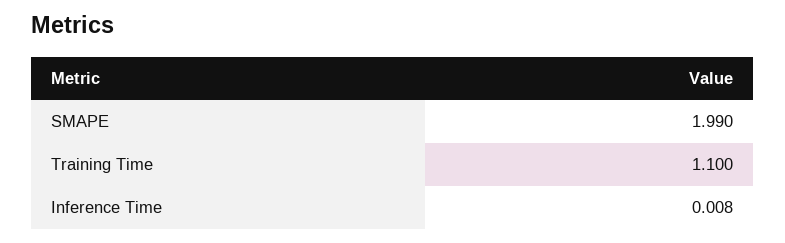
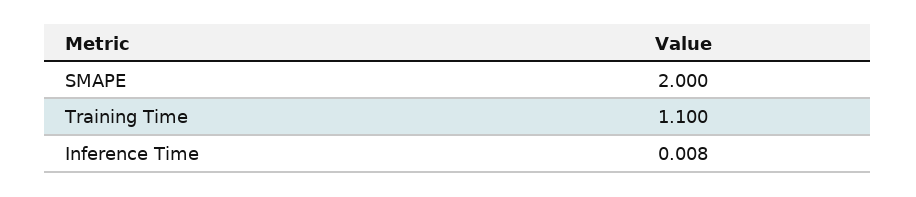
  {
-   "SMAPE": 1.99,
+   "SMAPE": 2,
    "Training Time": 1.1,
    "Inference Time": 0.008
  }

